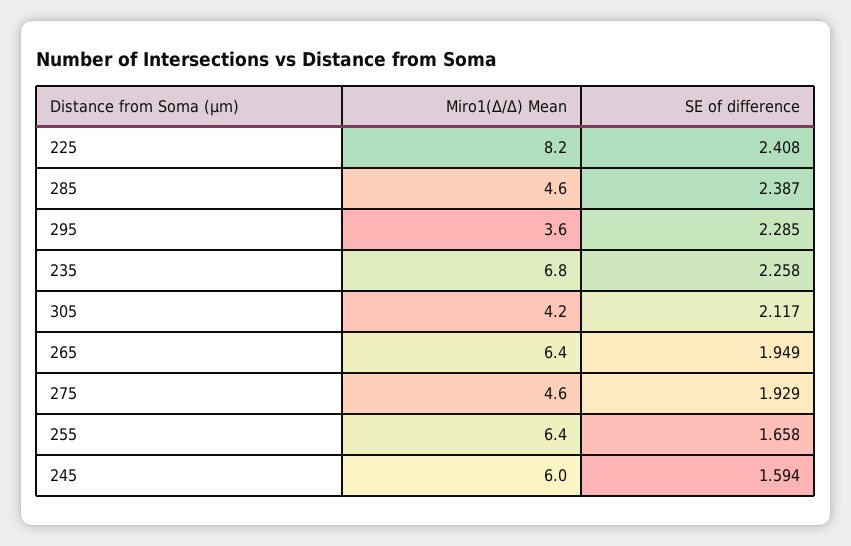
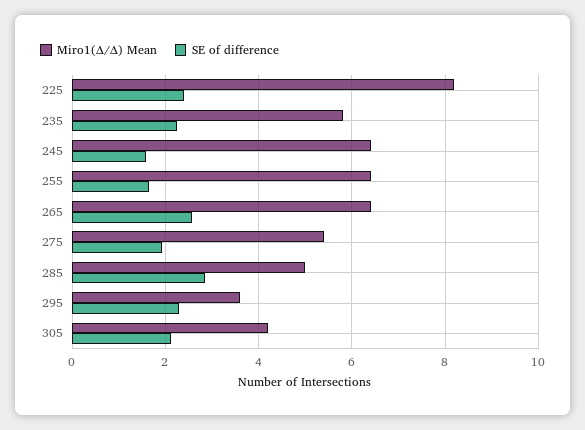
  {
    "Miro1(Δ/Δ) Mean": {
      "225": 8.2,
-     "285": 4.6,
+     "285": 5,
      "295": 3.6,
-     "235": 6.8,
+     "235": 5.8,
      "305": 4.2,
      "265": 6.4,
-     "275": 4.6,
+     "275": 5.4,
      "255": 6.4,
-     "245": 6
+     "245": 6.4
    },
    "SE of difference": {
      "225": 2.408,
-     "285": 2.387,
+     "285": 2.8,
      "295": 2.285,
      "235": 2.258,
      "305": 2.117,
-     "265": 1.949,
+     "265": 2.6,
      "275": 1.929,
      "255": 1.658,
      "245": 1.594
    }
  }

